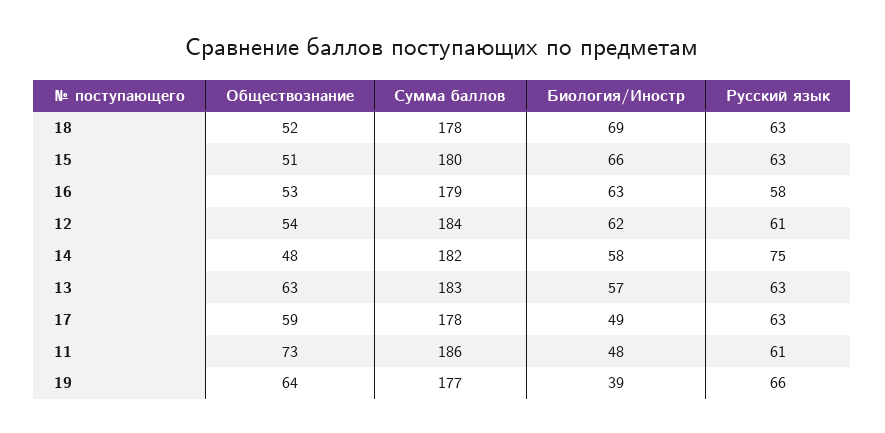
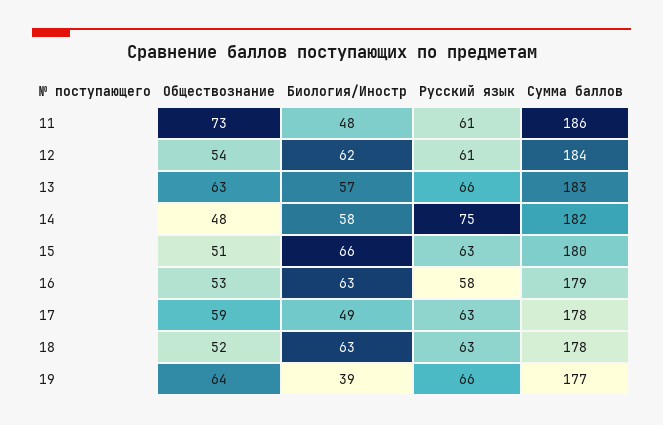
  {
    "Обществознание": {
      "18": 52,
      "15": 51,
      "16": 53,
      "12": 54,
      "14": 48,
      "13": 63,
      "17": 59,
      "11": 73,
      "19": 64
    },
    "Сумма баллов": {
      "18": 178,
      "15": 180,
      "16": 179,
      "12": 184,
      "14": 182,
      "13": 183,
      "17": 178,
      "11": 186,
      "19": 177
    },
    "Биология/Иностр": {
-     "18": 69,
+     "18": 63,
      "15": 66,
      "16": 63,
      "12": 62,
      "14": 58,
      "13": 57,
      "17": 49,
      "11": 48,
      "19": 39
    },
    "Русский язык": {
      "18": 63,
      "15": 63,
      "16": 58,
      "12": 61,
      "14": 75,
-     "13": 63,
+     "13": 66,
      "17": 63,
      "11": 61,
      "19": 66
    }
  }

